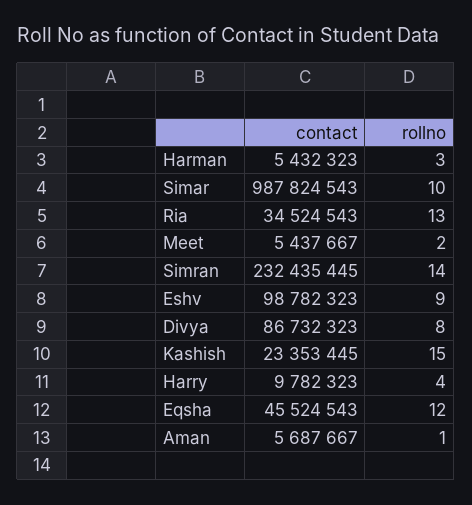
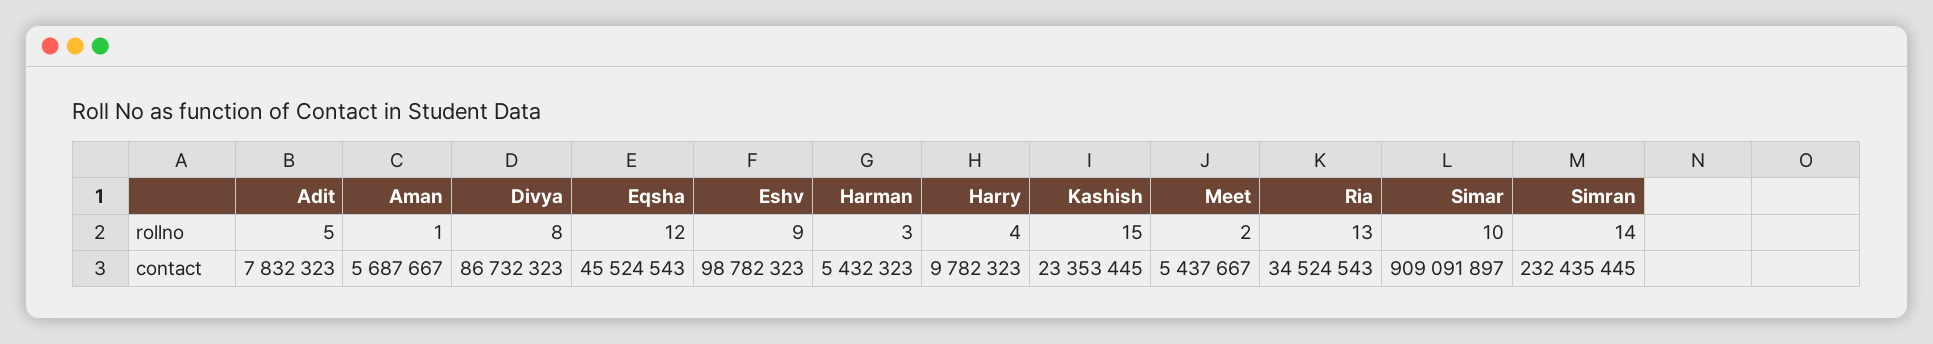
  {
    "contact": {
      "Harman": 5432323,
-     "Simar": 987824543,
+     "Simar": 909091897,
      "Ria": 34524543,
      "Meet": 5437667,
      "Simran": 232435445,
      "Eshv": 98782323,
      "Divya": 86732323,
      "Kashish": 23353445,
      "Harry": 9782323,
      "Eqsha": 45524543,
-     "Aman": 5687667
+     "Aman": 5687667,
+     "Adit": 7832323
    },
    "rollno": {
      "Harman": 3,
      "Simar": 10,
      "Ria": 13,
      "Meet": 2,
      "Simran": 14,
      "Eshv": 9,
      "Divya": 8,
      "Kashish": 15,
      "Harry": 4,
      "Eqsha": 12,
-     "Aman": 1
+     "Aman": 1,
+     "Adit": 5
    }
  }

